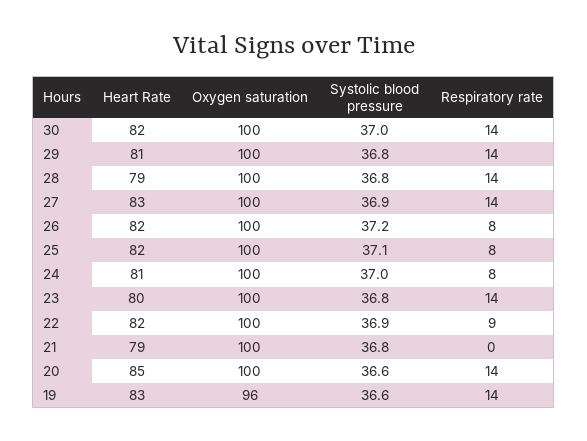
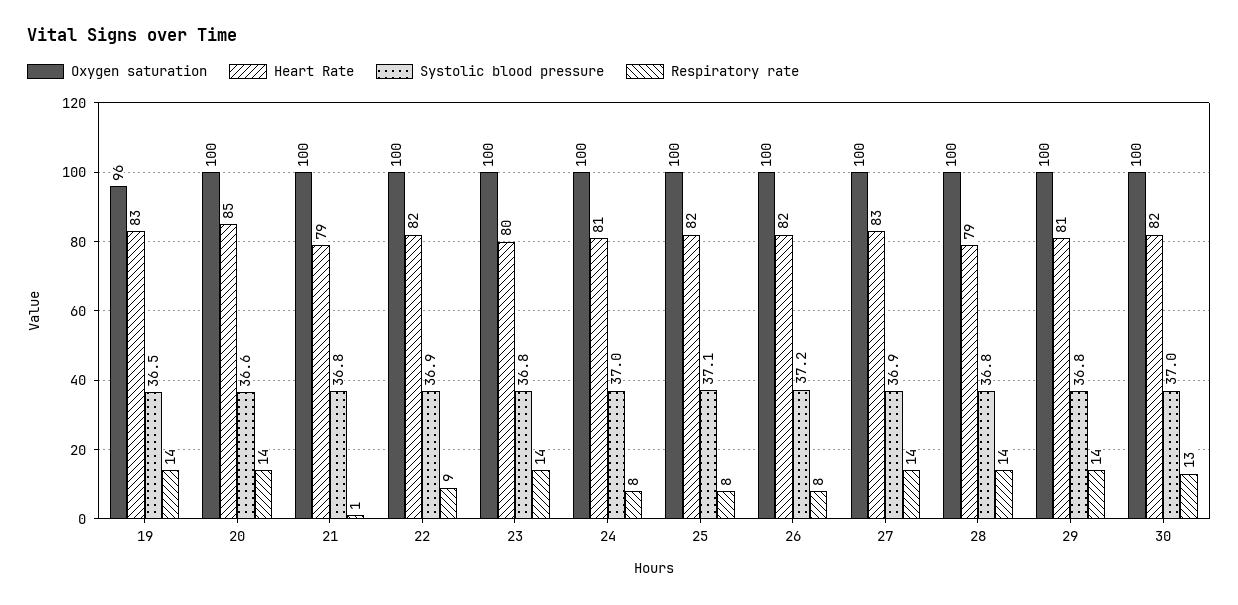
  {
    "Heart Rate": {
      "30": 82,
      "29": 81,
      "28": 79,
      "27": 83,
      "26": 82,
      "25": 82,
      "24": 81,
      "23": 80,
      "22": 82,
      "21": 79,
      "20": 85,
      "19": 83
    },
    "Oxygen saturation": {
      "30": 100,
      "29": 100,
      "28": 100,
      "27": 100,
      "26": 100,
      "25": 100,
      "24": 100,
      "23": 100,
      "22": 100,
      "21": 100,
      "20": 100,
      "19": 96
    },
    "Systolic blood pressure": {
      "30": 37,
      "29": 36.8,
      "28": 36.8,
      "27": 36.9,
      "26": 37.2,
      "25": 37.1,
      "24": 37,
      "23": 36.8,
      "22": 36.9,
      "21": 36.8,
      "20": 36.6,
-     "19": 36.6
+     "19": 36.5
    },
    "Respiratory rate": {
-     "30": 14,
+     "30": 13,
      "29": 14,
      "28": 14,
      "27": 14,
      "26": 8,
      "25": 8,
      "24": 8,
      "23": 14,
      "22": 9,
-     "21": 0,
+     "21": 1,
      "20": 14,
      "19": 14
    }
  }

